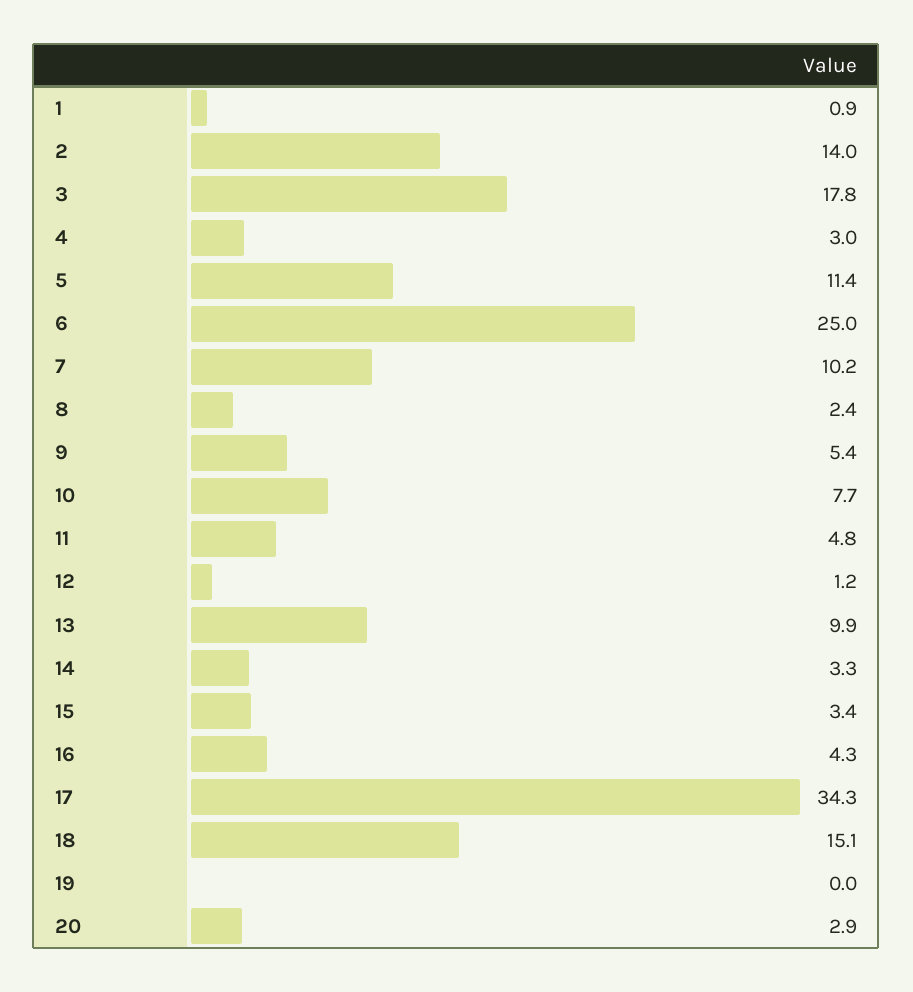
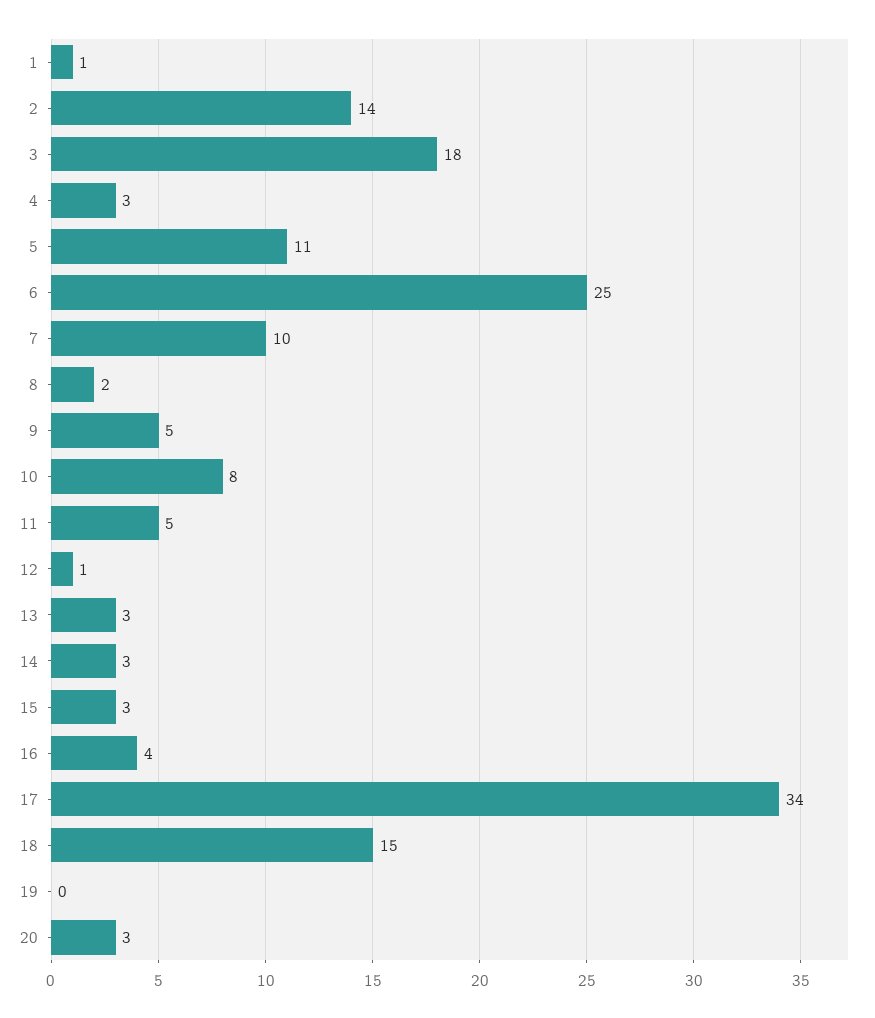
  {
    "1": 0.9,
    "2": 14,
    "3": 17.8,
    "4": 3,
    "5": 11.4,
    "6": 25,
    "7": 10.2,
    "8": 2.4,
    "9": 5.4,
    "10": 7.7,
    "11": 4.8,
    "12": 1.2,
-   "13": 9.9,
+   "13": 3,
    "14": 3.3,
    "15": 3.4,
    "16": 4.3,
    "17": 34.3,
    "18": 15.1,
    "19": 0,
    "20": 2.9
  }

